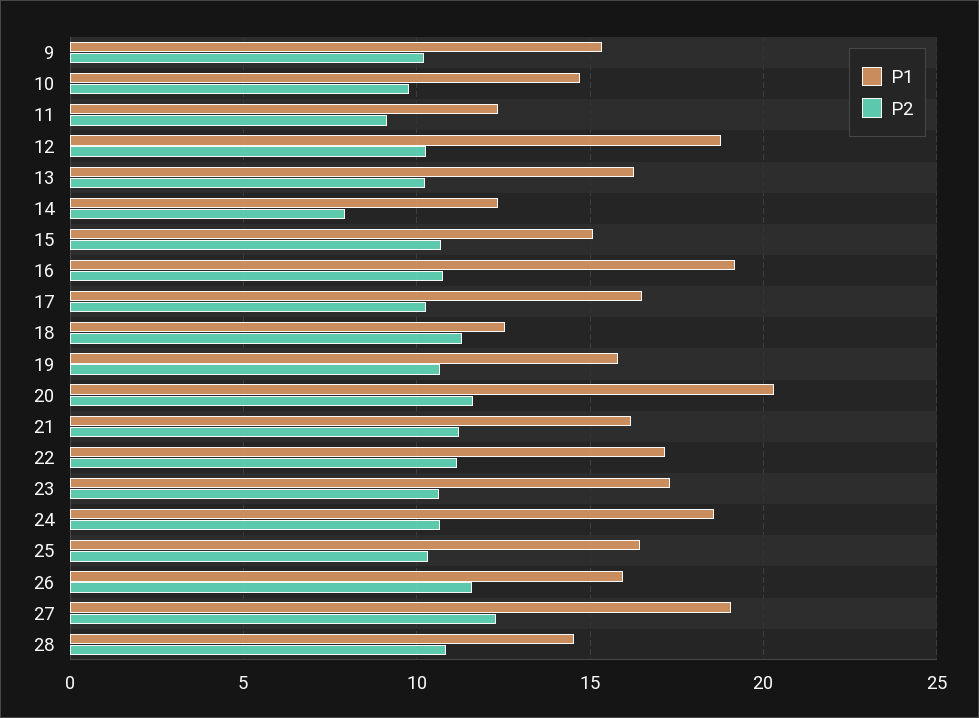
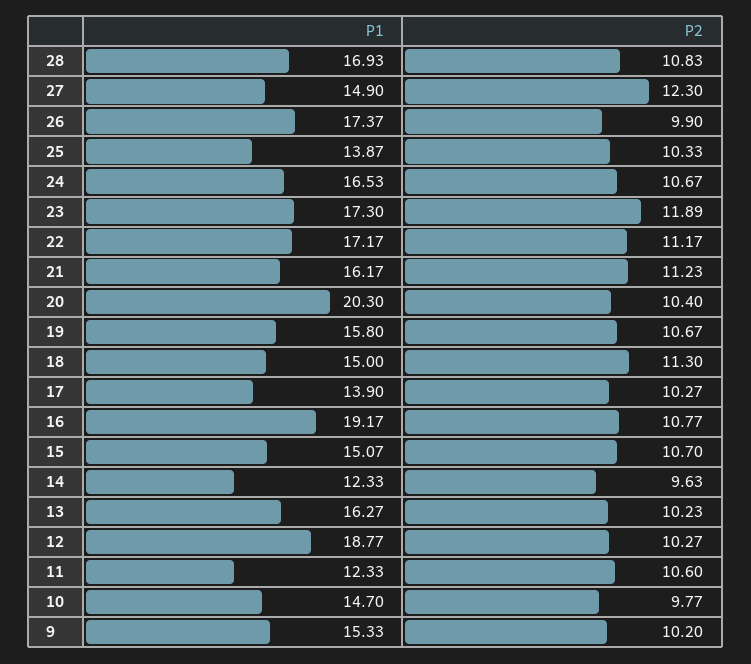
  {
    "P1": {
      "9": 15.33,
      "10": 14.7,
      "11": 12.33,
      "12": 18.77,
      "13": 16.27,
      "14": 12.33,
      "15": 15.07,
      "16": 19.17,
-     "17": 16.5,
+     "17": 13.9,
-     "18": 12.5,
+     "18": 15,
      "19": 15.8,
      "20": 20.3,
      "21": 16.17,
      "22": 17.17,
      "23": 17.3,
-     "24": 18.5,
+     "24": 16.53,
-     "25": 16.5,
+     "25": 13.87,
-     "26": 16,
+     "26": 17.37,
-     "27": 19,
+     "27": 14.9,
-     "28": 14.5
+     "28": 16.93
    },
    "P2": {
      "9": 10.2,
      "10": 9.77,
-     "11": 9,
+     "11": 10.6,
      "12": 10.27,
      "13": 10.23,
-     "14": 8,
+     "14": 9.63,
      "15": 10.7,
      "16": 10.77,
      "17": 10.27,
      "18": 11.3,
      "19": 10.67,
-     "20": 11.5,
+     "20": 10.4,
      "21": 11.23,
      "22": 11.17,
-     "23": 10.5,
+     "23": 11.89,
      "24": 10.67,
      "25": 10.33,
-     "26": 11.5,
+     "26": 9.9,
      "27": 12.3,
      "28": 10.83
    }
  }

